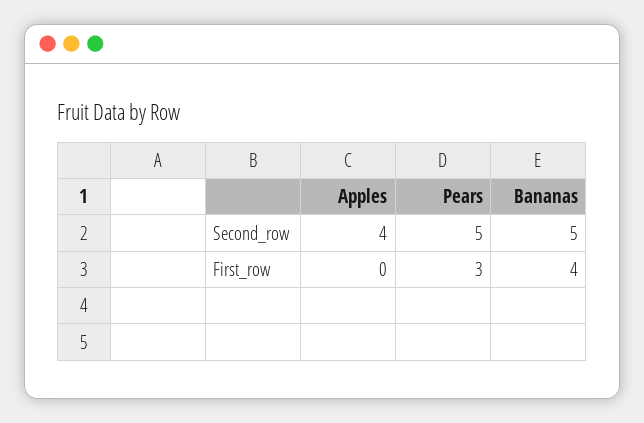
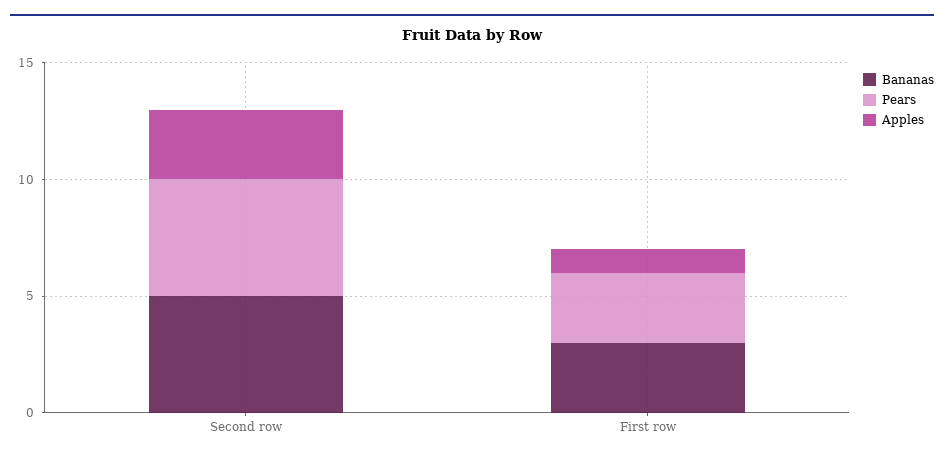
  {
    "Apples": {
-     "Second_row": 4,
+     "Second_row": 3,
-     "First_row": 0
+     "First_row": 1
    },
    "Pears": {
      "Second_row": 5,
      "First_row": 3
    },
    "Bananas": {
      "Second_row": 5,
-     "First_row": 4
+     "First_row": 3
    }
  }

